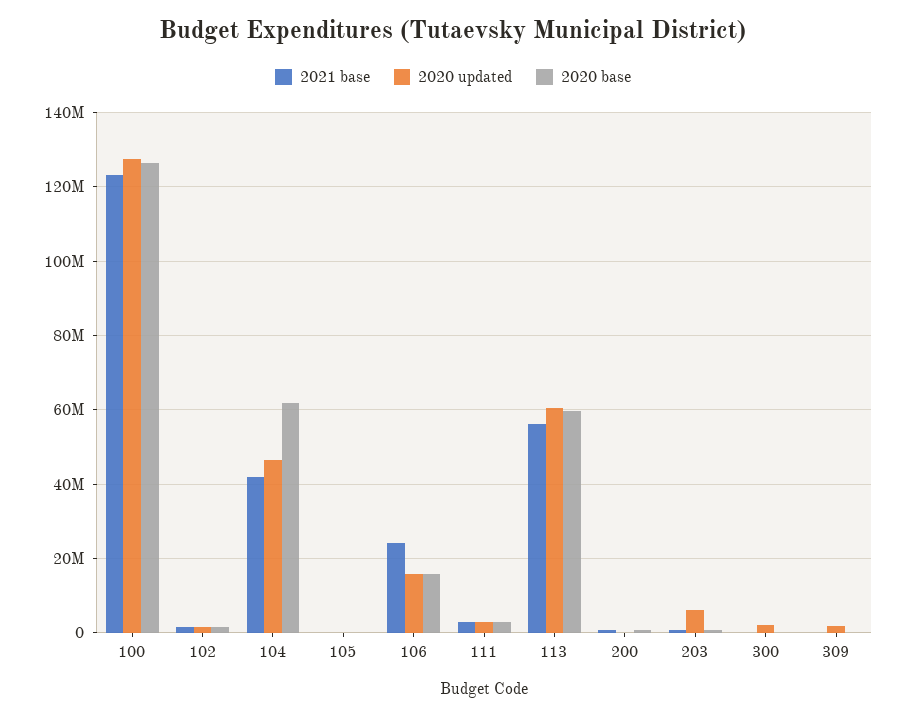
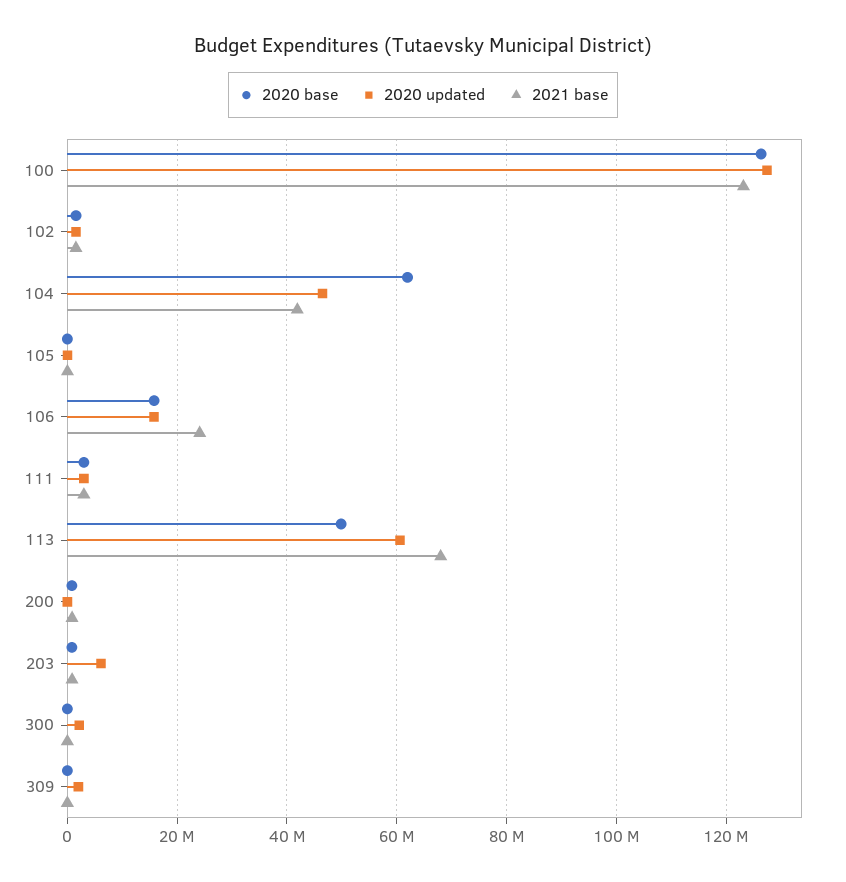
  {
    "2021 base": {
      "100": 124000000,
      "102": 2000000,
      "104": 42000000,
      "105": 0,
      "106": 24000000,
      "111": 4000000,
-     "113": 56000000,
+     "113": 68000000,
      "200": 0,
      "203": 0,
      "300": 0,
      "309": 0
    },
    "2020 updated": {
      "100": 128000000,
      "102": 2000000,
      "104": 46000000,
      "105": 0,
      "106": 16000000,
      "111": 4000000,
      "113": 60000000,
      "200": 0,
      "203": 6000000,
      "300": 2000000,
      "309": 2000000
    },
    "2020 base": {
      "100": 126000000,
      "102": 2000000,
      "104": 62000000,
      "105": 0,
      "106": 16000000,
      "111": 4000000,
-     "113": 60000000,
+     "113": 50000000,
      "200": 0,
      "203": 0,
      "300": 0,
      "309": 0
    }
  }

